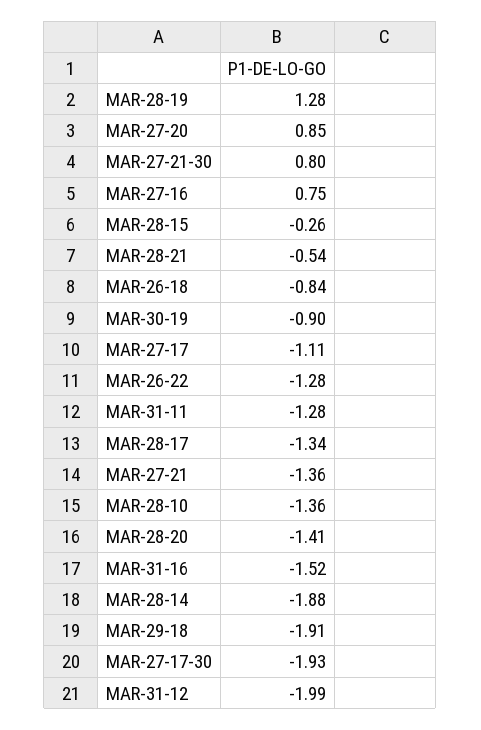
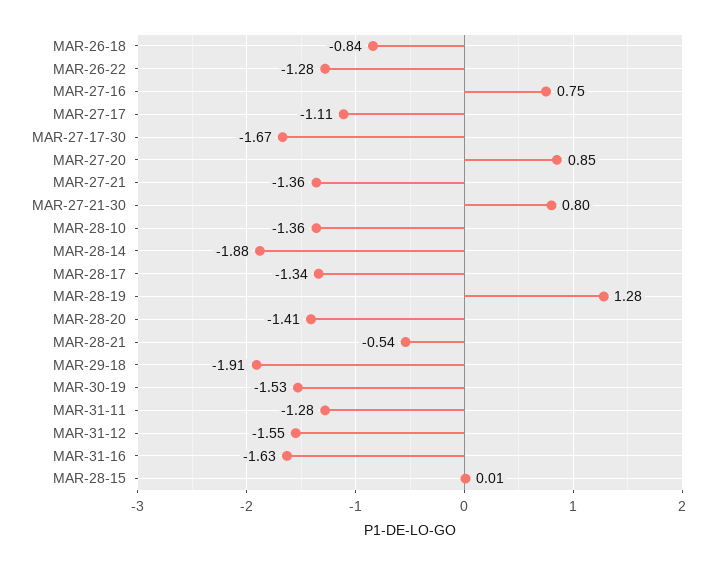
  {
    "MAR-28-19": 1.28,
    "MAR-27-20": 0.85,
    "MAR-27-21-30": 0.8,
    "MAR-27-16": 0.75,
-   "MAR-28-15": -0.26,
+   "MAR-28-15": 0.01,
    "MAR-28-21": -0.54,
    "MAR-26-18": -0.84,
-   "MAR-30-19": -0.9,
+   "MAR-30-19": -1.53,
    "MAR-27-17": -1.11,
    "MAR-26-22": -1.28,
    "MAR-31-11": -1.28,
    "MAR-28-17": -1.34,
    "MAR-27-21": -1.36,
    "MAR-28-10": -1.36,
    "MAR-28-20": -1.41,
-   "MAR-31-16": -1.52,
+   "MAR-31-16": -1.63,
    "MAR-28-14": -1.88,
    "MAR-29-18": -1.91,
-   "MAR-27-17-30": -1.93,
+   "MAR-27-17-30": -1.67,
-   "MAR-31-12": -1.99
+   "MAR-31-12": -1.55
  }

